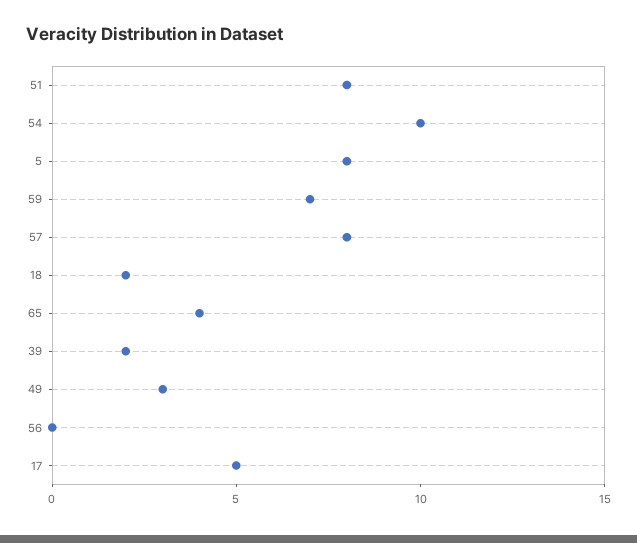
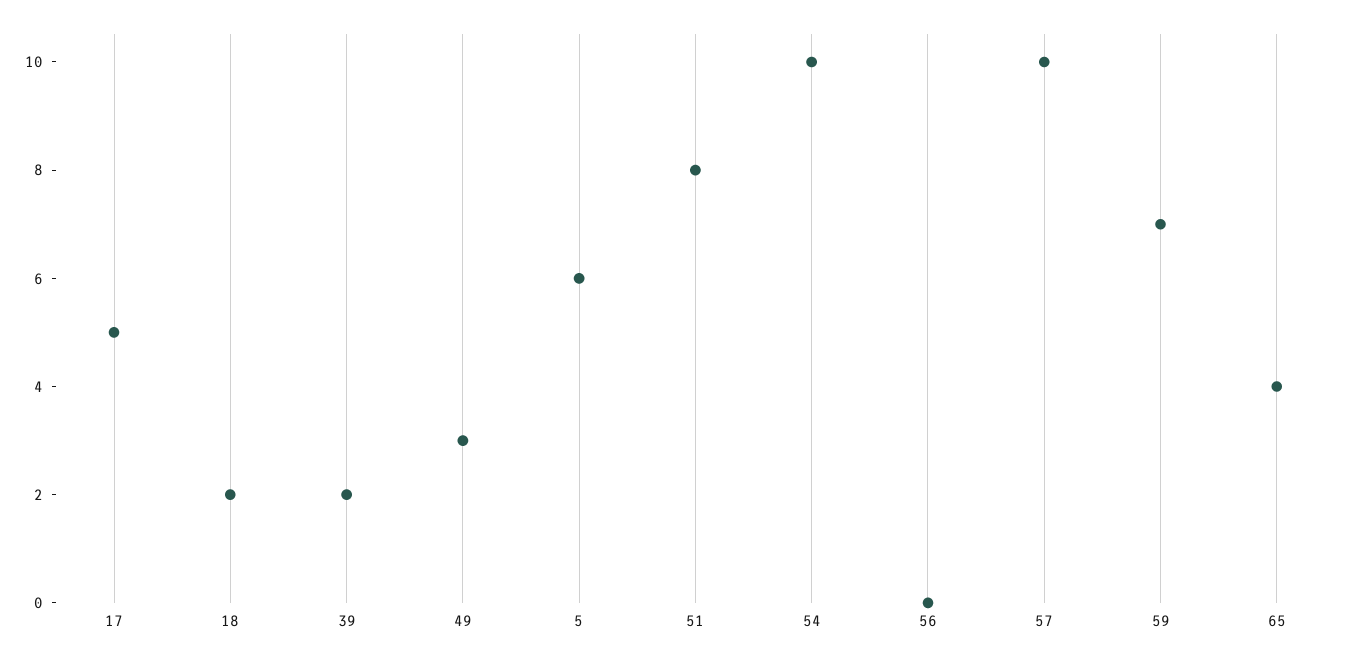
  {
    "51": 8,
    "54": 10,
-   "5": 8,
+   "5": 6,
    "59": 7,
-   "57": 8,
+   "57": 10,
    "18": 2,
    "65": 4,
    "39": 2,
    "49": 3,
    "56": 0,
    "17": 5
  }

